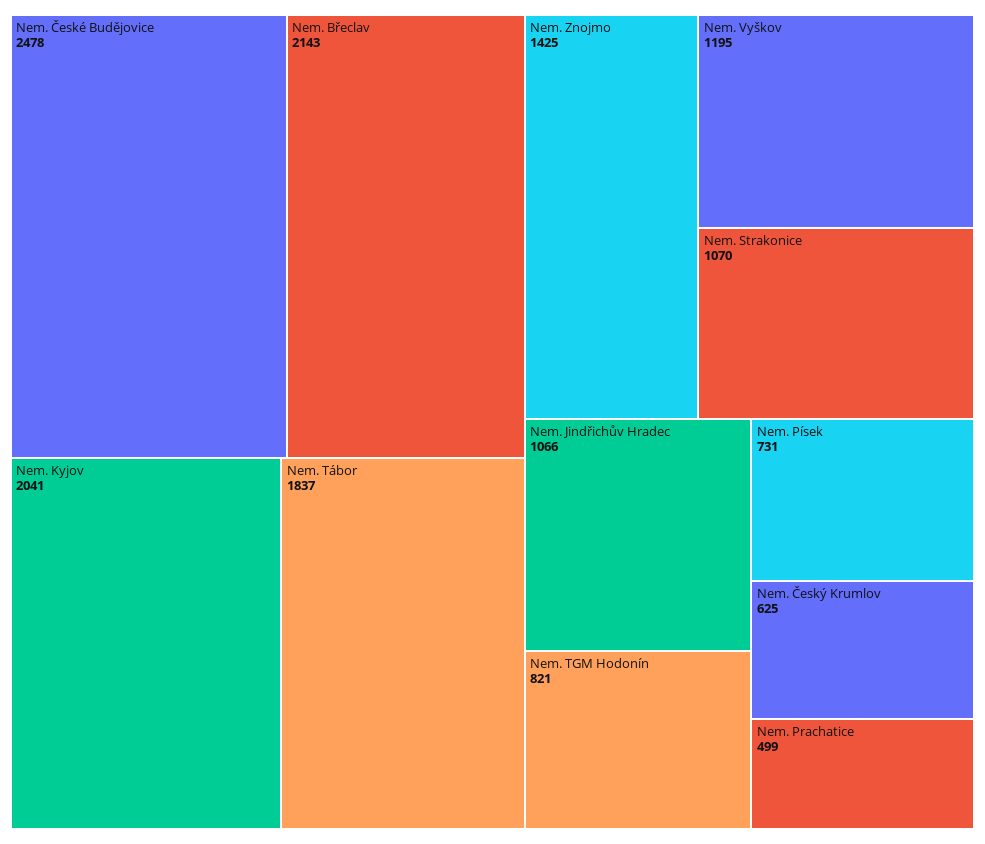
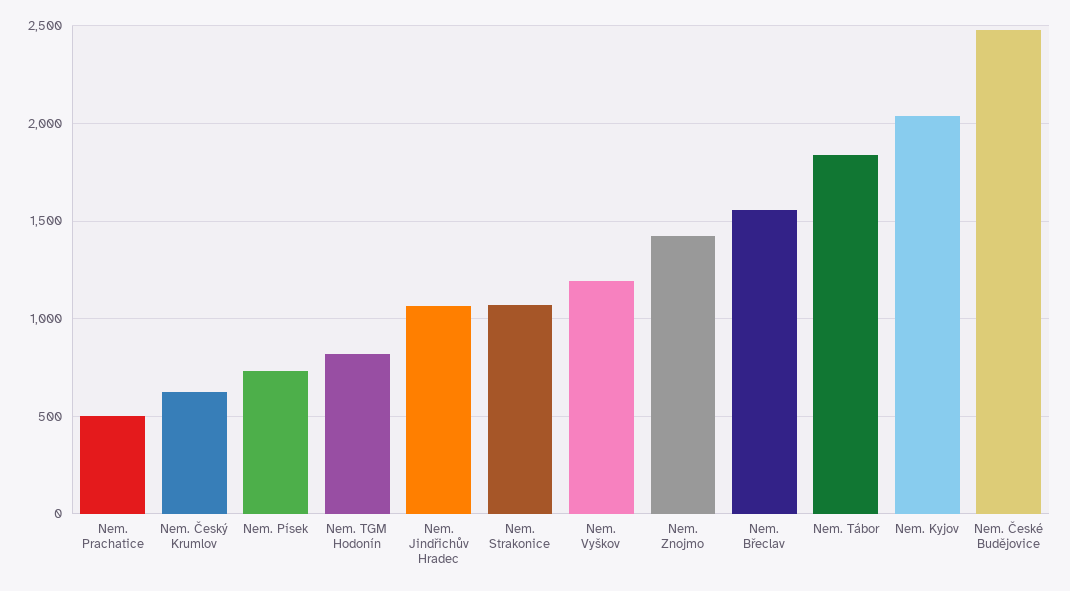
  {
    "Nem. České Budějovice": 2478,
-   "Nem. Břeclav": 2143,
+   "Nem. Břeclav": 1550,
    "Nem. Kyjov": 2041,
    "Nem. Tábor": 1837,
    "Nem. Znojmo": 1425,
    "Nem. Vyškov": 1195,
    "Nem. Strakonice": 1070,
    "Nem. Jindřichův Hradec": 1066,
    "Nem. TGM Hodonín": 821,
    "Nem. Písek": 731,
    "Nem. Český Krumlov": 625,
    "Nem. Prachatice": 499
  }

